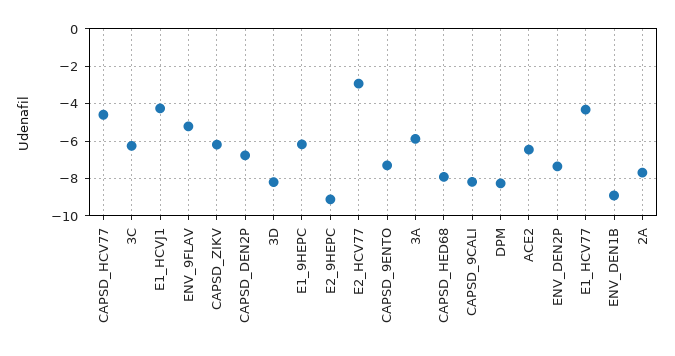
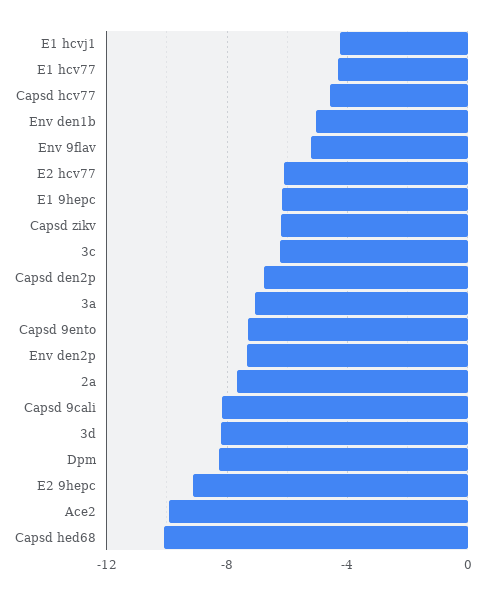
  {
    "CAPSD_HCV77": -4.5,
    "3C": -6.5,
    "E1_HCVJ1": -4.5,
    "ENV_9FLAV": -5,
    "CAPSD_ZIKV": -6,
    "CAPSD_DEN2P": -7,
    "3D": -8,
    "E1_9HEPC": -6,
    "E2_9HEPC": -9,
-   "E2_HCV77": -3,
+   "E2_HCV77": -6,
    "CAPSD_9ENTO": -7.5,
-   "3A": -6,
+   "3A": -7,
-   "CAPSD_HED68": -8,
+   "CAPSD_HED68": -10,
    "CAPSD_9CALI": -8,
    "DPM": -8.5,
-   "ACE2": -6.5,
+   "ACE2": -10,
    "ENV_DEN2P": -7.5,
    "E1_HCV77": -4.5,
-   "ENV_DEN1B": -9,
+   "ENV_DEN1B": -5,
    "2A": -7.5
  }

